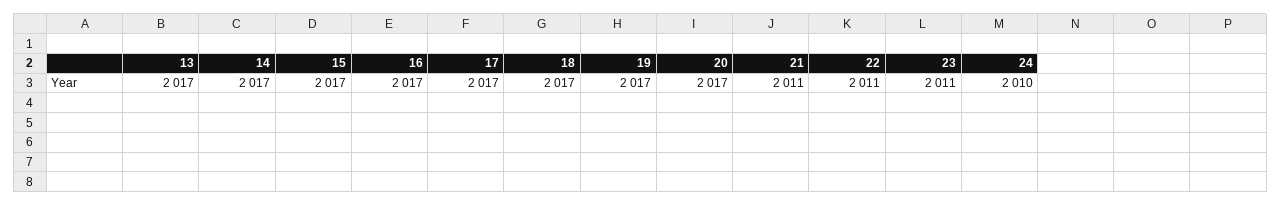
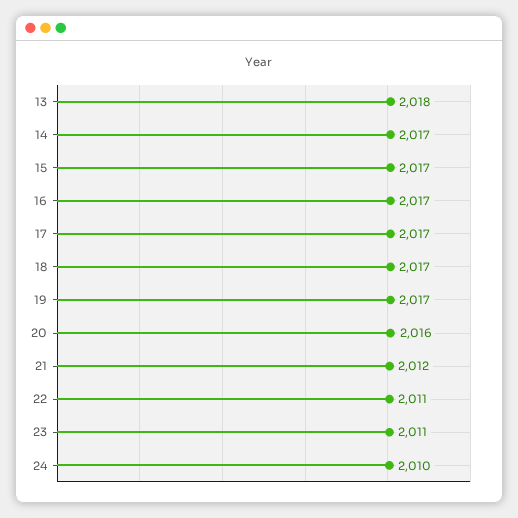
  {
-   "13": 2017,
+   "13": 2018,
    "14": 2017,
    "15": 2017,
    "16": 2017,
    "17": 2017,
    "18": 2017,
    "19": 2017,
-   "20": 2017,
+   "20": 2016,
-   "21": 2011,
+   "21": 2012,
    "22": 2011,
    "23": 2011,
    "24": 2010
  }

